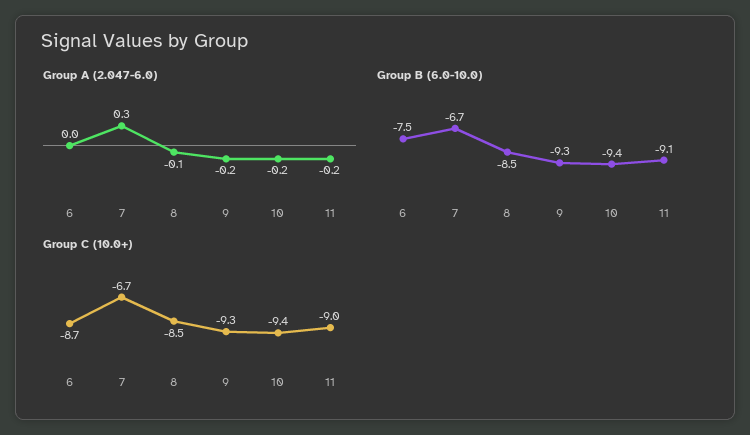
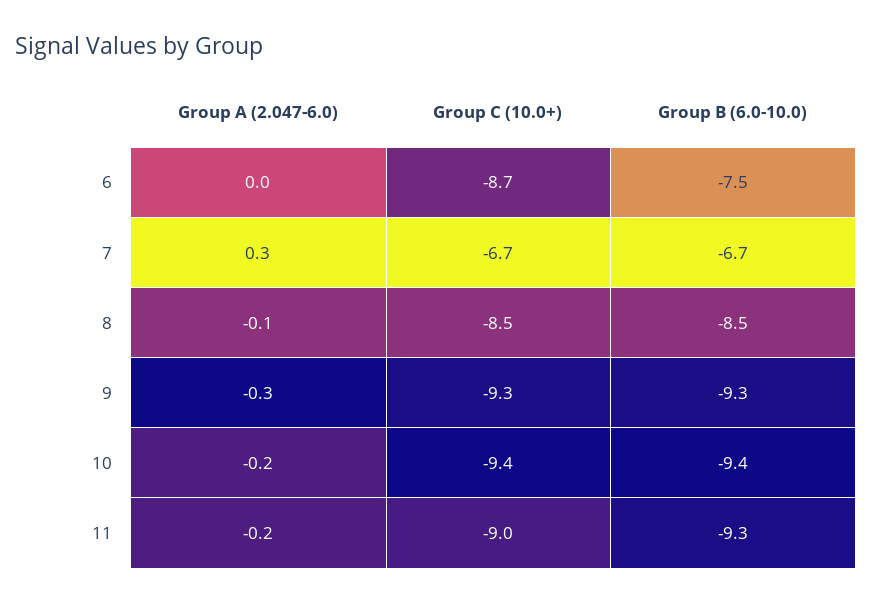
  {
    "Group A (2.047-6.0)": {
      "6": 0,
      "7": 0.3,
      "8": -0.1,
-     "9": -0.2,
+     "9": -0.3,
      "10": -0.2,
      "11": -0.2
    },
    "Group B (6.0-10.0)": {
      "6": -7.5,
      "7": -6.7,
      "8": -8.5,
      "9": -9.3,
      "10": -9.4,
-     "11": -9.1
+     "11": -9.3
    },
    "Group C (10.0+)": {
      "6": -8.7,
      "7": -6.7,
      "8": -8.5,
      "9": -9.3,
      "10": -9.4,
      "11": -9
    }
  }

